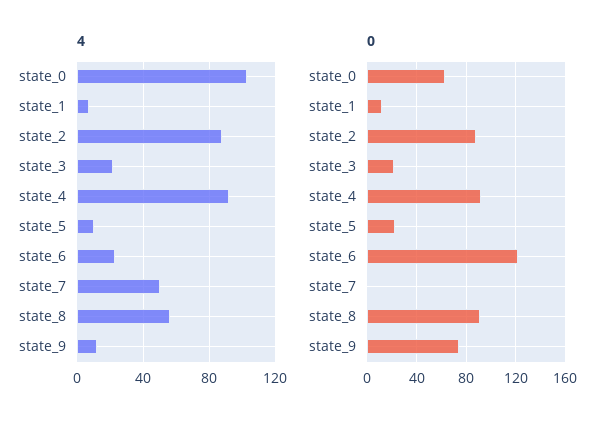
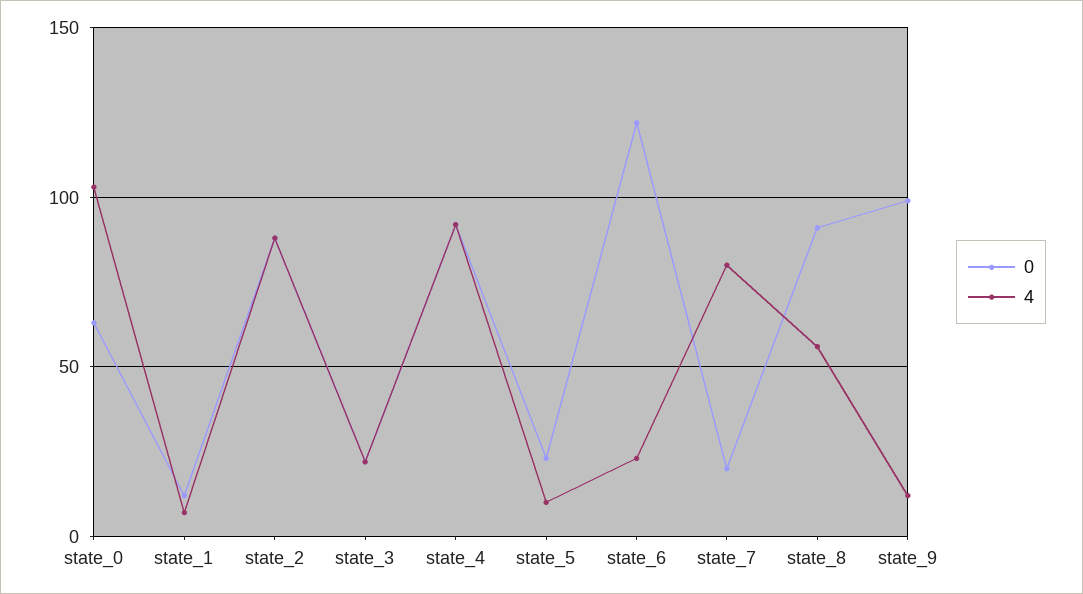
  {
    "4": {
      "state_0": 105,
      "state_1": 5,
      "state_2": 90,
      "state_3": 20,
      "state_4": 90,
      "state_5": 10,
      "state_6": 25,
-     "state_7": 50,
+     "state_7": 80,
      "state_8": 55,
      "state_9": 10
    },
    "0": {
      "state_0": 65,
      "state_1": 10,
      "state_2": 90,
      "state_3": 20,
      "state_4": 90,
      "state_5": 25,
      "state_6": 120,
-     "state_7": 0,
+     "state_7": 20,
      "state_8": 90,
-     "state_9": 75
+     "state_9": 100
    }
  }

